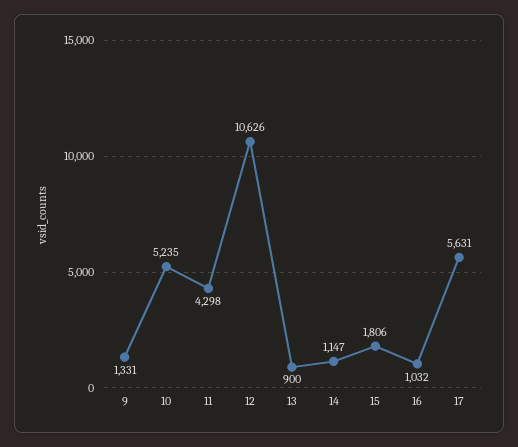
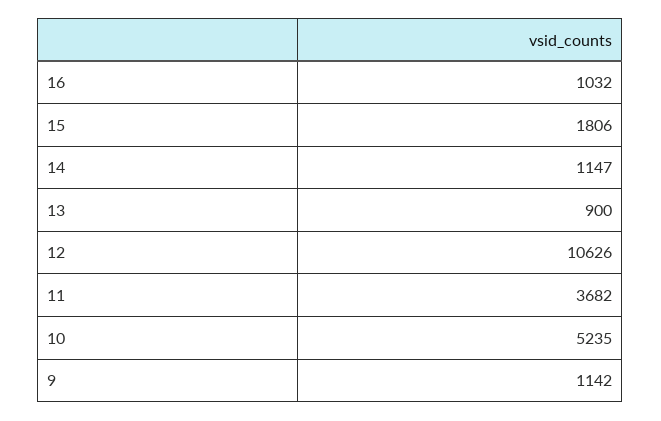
  {
-   "9": 1331,
+   "9": 1142,
    "10": 5235,
-   "11": 4298,
+   "11": 3682,
    "12": 10626,
    "13": 900,
    "14": 1147,
    "15": 1806,
-   "16": 1032,
+   "16": 1032
-   "17": 5631
  }

